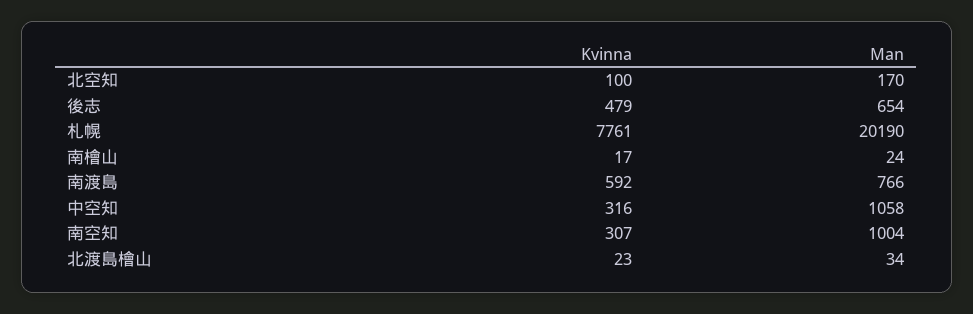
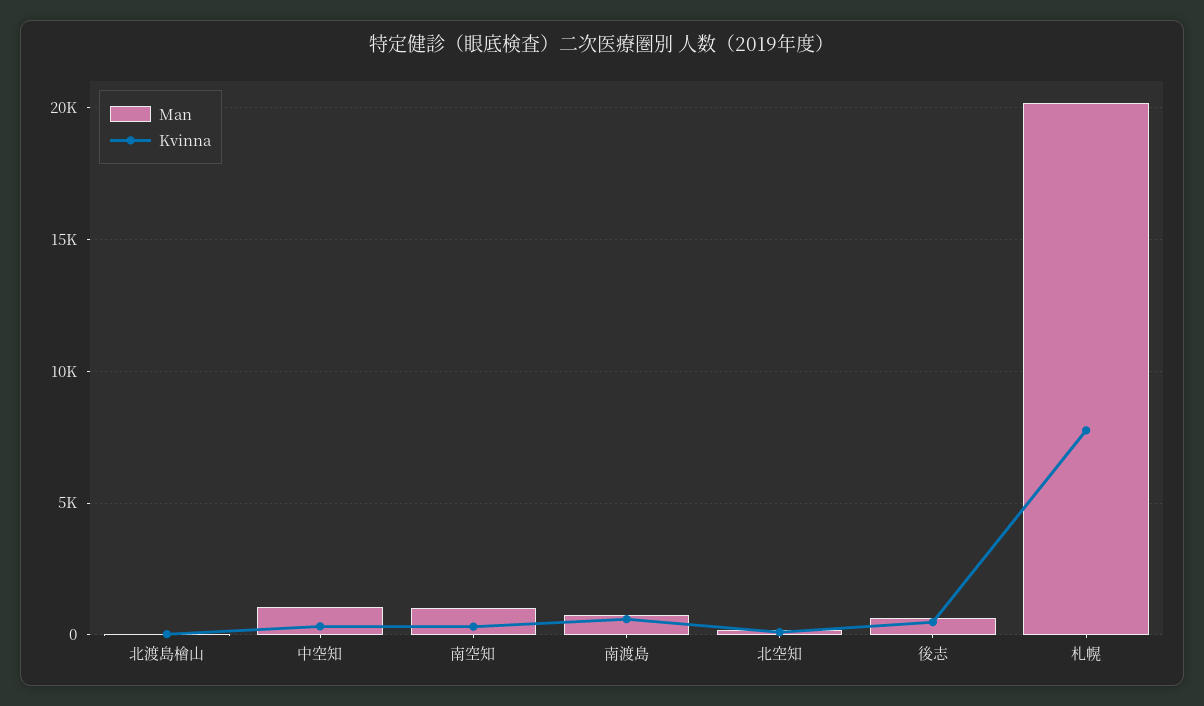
  {
    "Kvinna": {
      "北空知": 100,
      "後志": 479,
      "札幌": 7761,
-     "南檜山": 17,
      "南渡島": 592,
      "中空知": 316,
      "南空知": 307,
      "北渡島檜山": 23
    },
    "Man": {
      "北空知": 170,
      "後志": 654,
      "札幌": 20190,
-     "南檜山": 24,
      "南渡島": 766,
      "中空知": 1058,
      "南空知": 1004,
      "北渡島檜山": 34
    }
  }

